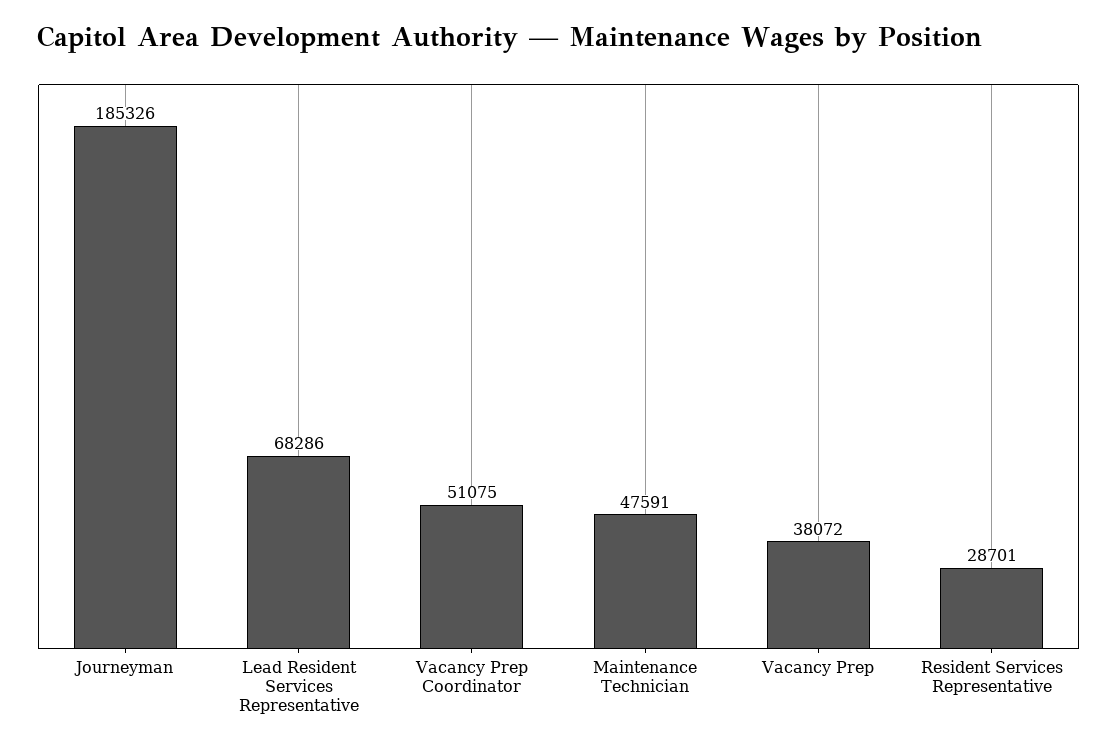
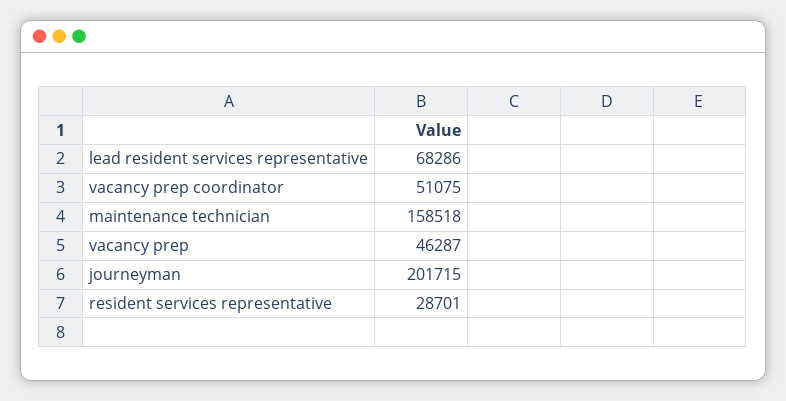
  {
-   "Journeyman": 185326,
+   "Journeyman": 201715,
    "Lead Resident Services Representative": 68286,
    "Vacancy Prep Coordinator": 51075,
-   "Maintenance Technician": 47591,
+   "Maintenance Technician": 158518,
-   "Vacancy Prep": 38072,
+   "Vacancy Prep": 46287,
    "Resident Services Representative": 28701
  }

